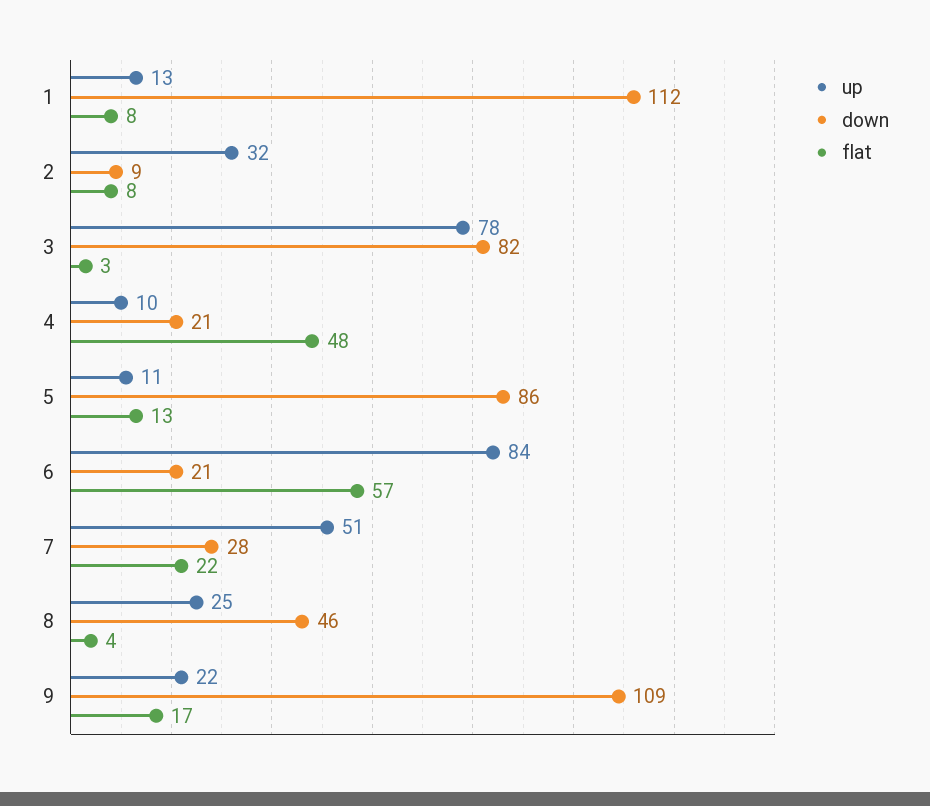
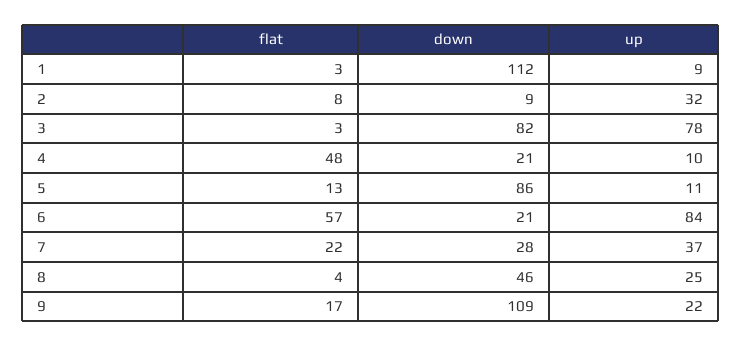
  {
    "up": {
-     "1": 13,
+     "1": 9,
      "2": 32,
      "3": 78,
      "4": 10,
      "5": 11,
      "6": 84,
-     "7": 51,
+     "7": 37,
      "8": 25,
      "9": 22
    },
    "down": {
      "1": 112,
      "2": 9,
      "3": 82,
      "4": 21,
      "5": 86,
      "6": 21,
      "7": 28,
      "8": 46,
      "9": 109
    },
    "flat": {
-     "1": 8,
+     "1": 3,
      "2": 8,
      "3": 3,
      "4": 48,
      "5": 13,
      "6": 57,
      "7": 22,
      "8": 4,
      "9": 17
    }
  }

